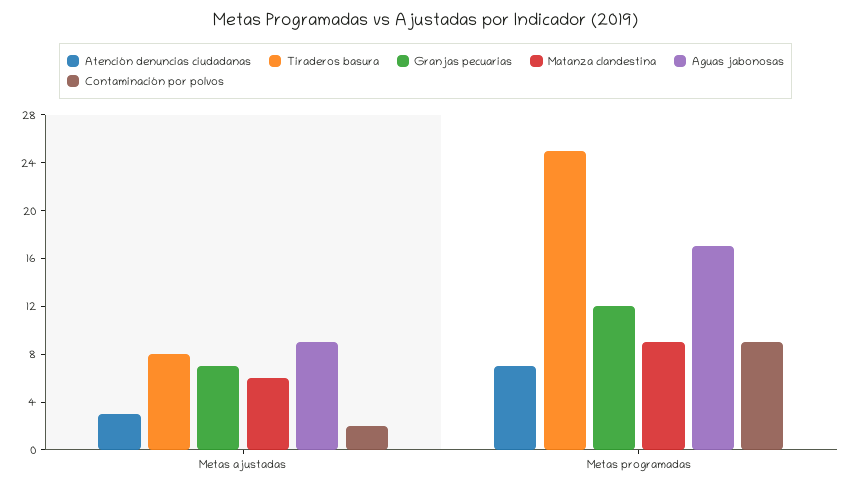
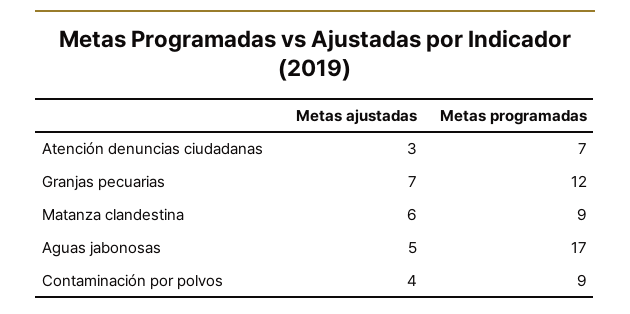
  {
    "Atención denuncias ciudadanas": {
      "Metas ajustadas": 3,
      "Metas programadas": 7
    },
-   "Tiraderos basura": {
-     "Metas ajustadas": 8,
-     "Metas programadas": 25
-   },
    "Granjas pecuarias": {
      "Metas ajustadas": 7,
      "Metas programadas": 12
    },
    "Matanza clandestina": {
      "Metas ajustadas": 6,
      "Metas programadas": 9
    },
    "Aguas jabonosas": {
-     "Metas ajustadas": 9,
+     "Metas ajustadas": 5,
      "Metas programadas": 17
    },
    "Contaminación por polvos": {
-     "Metas ajustadas": 2,
+     "Metas ajustadas": 4,
      "Metas programadas": 9
    }
  }

